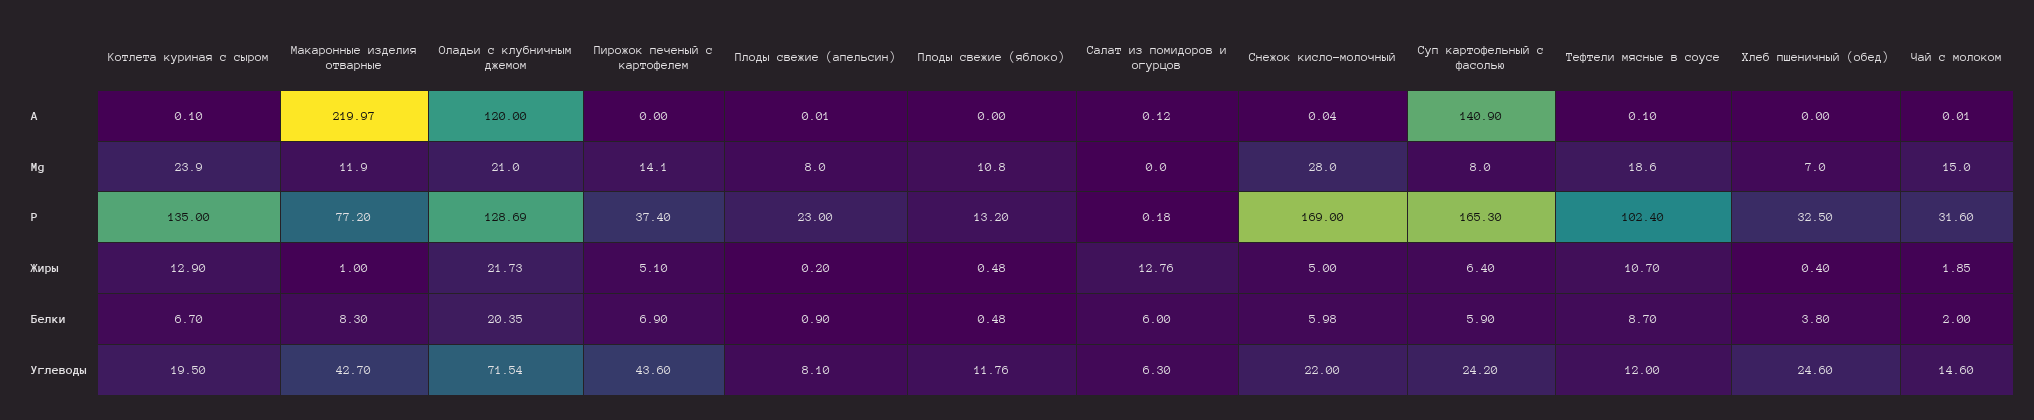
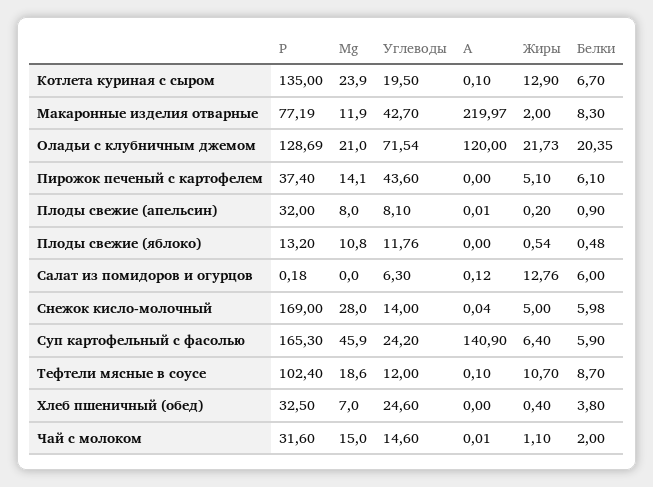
  {
    "Котлета куриная с сыром": {
      "А": 0.1,
      "Мg": 23.9,
      "Р": 135,
      "Жиры": 12.9,
      "Белки": 6.7,
      "Углеводы": 19.5
    },
    "Макаронные изделия отварные": {
      "А": 219.97,
      "Мg": 11.9,
-     "Р": 77.2,
+     "Р": 77.19,
-     "Жиры": 1,
+     "Жиры": 2,
      "Белки": 8.3,
      "Углеводы": 42.7
    },
    "Оладьи с клубничным джемом": {
      "А": 120,
      "Мg": 21,
      "Р": 128.69,
      "Жиры": 21.73,
      "Белки": 20.35,
      "Углеводы": 71.54
    },
    "Пирожок печеный с картофелем": {
      "А": 0,
      "Мg": 14.1,
      "Р": 37.4,
      "Жиры": 5.1,
-     "Белки": 6.9,
+     "Белки": 6.1,
      "Углеводы": 43.6
    },
    "Плоды свежие (апельсин)": {
      "А": 0.01,
      "Мg": 8,
-     "Р": 23,
+     "Р": 32,
      "Жиры": 0.2,
      "Белки": 0.9,
      "Углеводы": 8.1
    },
    "Плоды свежие (яблоко)": {
      "А": 0,
      "Мg": 10.8,
      "Р": 13.2,
-     "Жиры": 0.48,
+     "Жиры": 0.54,
      "Белки": 0.48,
      "Углеводы": 11.76
    },
    "Салат из помидоров и огурцов": {
      "А": 0.12,
      "Мg": 0,
      "Р": 0.18,
      "Жиры": 12.76,
      "Белки": 6,
      "Углеводы": 6.3
    },
    "Снежок кисло-молочный": {
      "А": 0.04,
      "Мg": 28,
      "Р": 169,
      "Жиры": 5,
      "Белки": 5.98,
-     "Углеводы": 22
+     "Углеводы": 14
    },
    "Суп картофельный с фасолью": {
      "А": 140.9,
-     "Мg": 8,
+     "Мg": 45.9,
      "Р": 165.3,
      "Жиры": 6.4,
      "Белки": 5.9,
      "Углеводы": 24.2
    },
    "Тефтели мясные в соусе": {
      "А": 0.1,
      "Мg": 18.6,
      "Р": 102.4,
      "Жиры": 10.7,
      "Белки": 8.7,
      "Углеводы": 12
    },
    "Хлеб пшеничный (обед)": {
      "А": 0,
      "Мg": 7,
      "Р": 32.5,
      "Жиры": 0.4,
      "Белки": 3.8,
      "Углеводы": 24.6
    },
    "Чай с молоком": {
      "А": 0.01,
      "Мg": 15,
      "Р": 31.6,
-     "Жиры": 1.85,
+     "Жиры": 1.1,
      "Белки": 2,
      "Углеводы": 14.6
    }
  }

